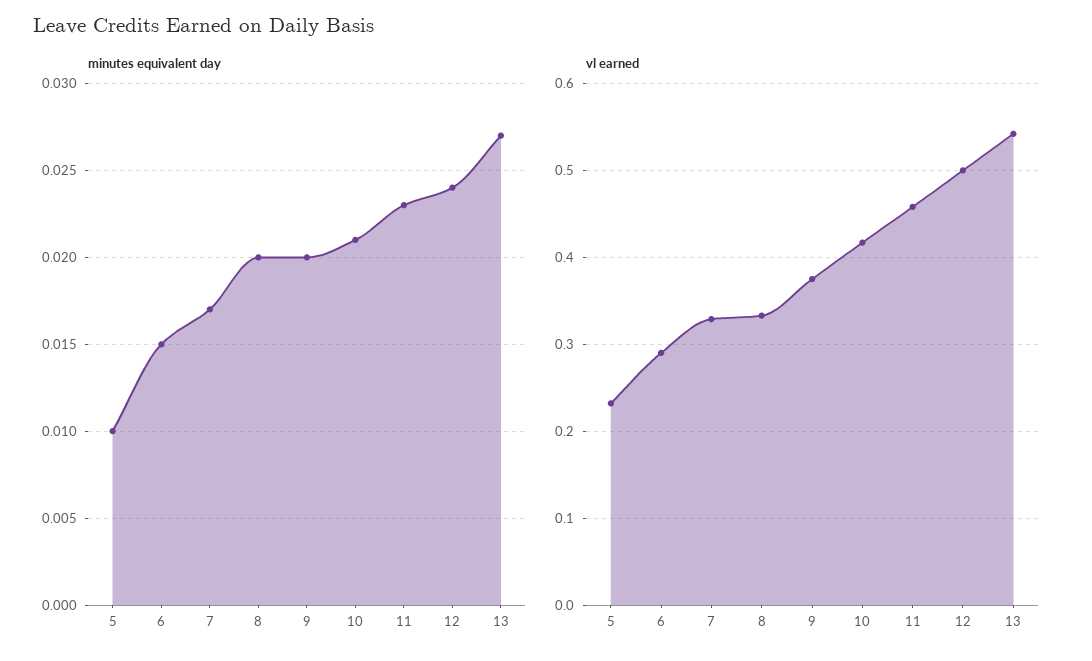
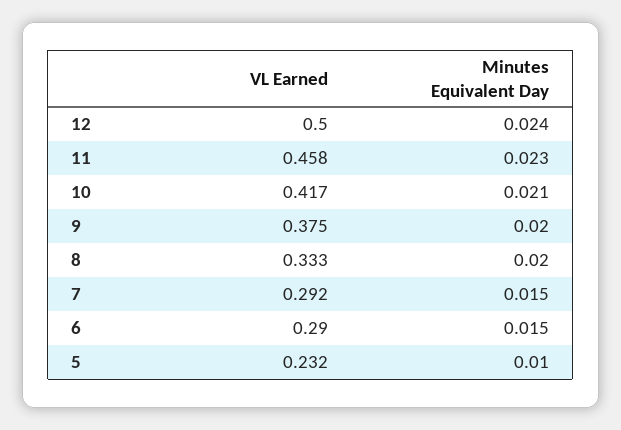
  {
    "minutes equivalent day": {
      "5": 0.01,
      "6": 0.015,
-     "7": 0.017,
+     "7": 0.015,
      "8": 0.02,
      "9": 0.02,
      "10": 0.021,
      "11": 0.023,
-     "12": 0.024,
+     "12": 0.024
-     "13": 0.027
    },
    "vl earned": {
      "5": 0.232,
      "6": 0.29,
-     "7": 0.33,
+     "7": 0.292,
      "8": 0.333,
      "9": 0.375,
      "10": 0.417,
      "11": 0.458,
-     "12": 0.5,
+     "12": 0.5
-     "13": 0.54
    }
  }

